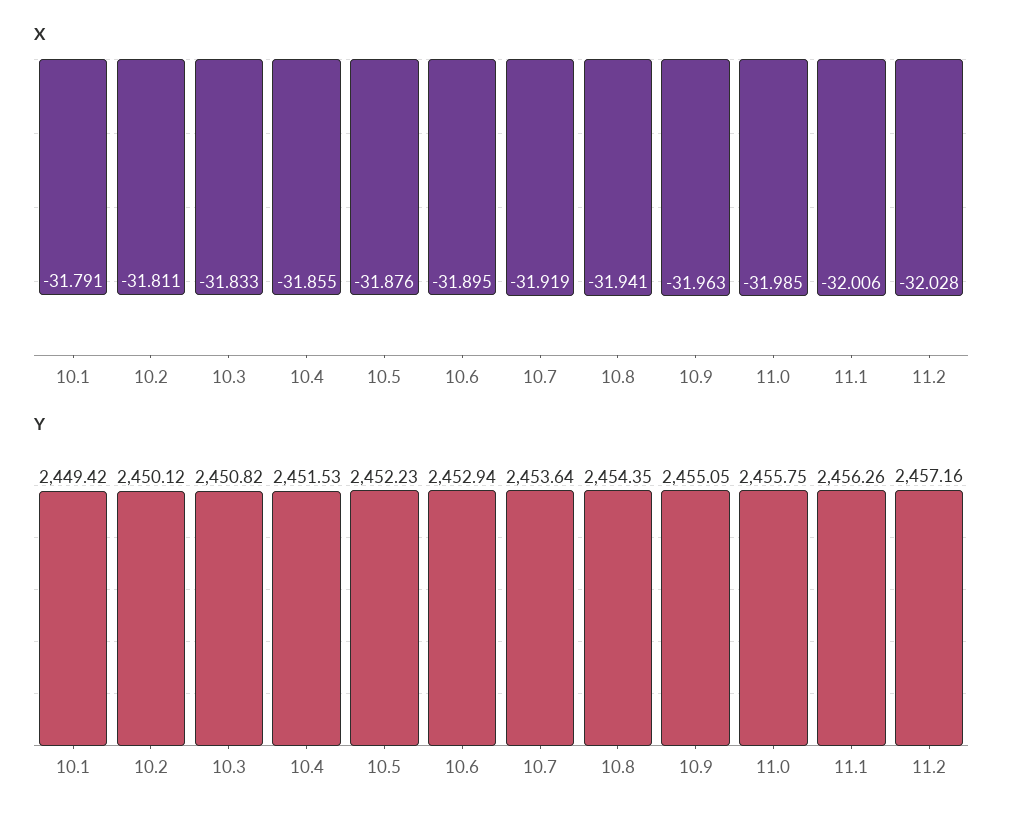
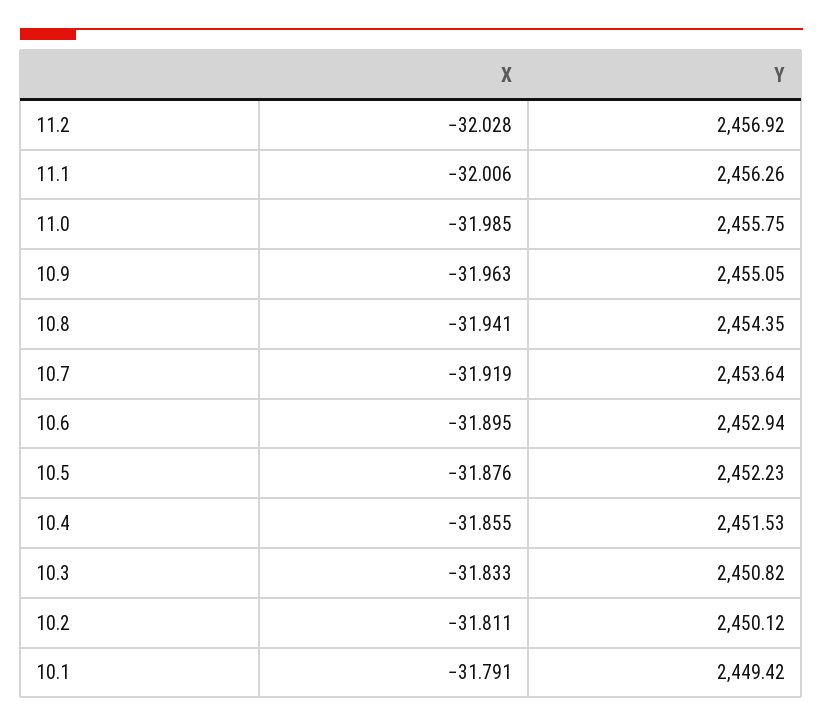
  {
    "X": {
      "10.1": -31.791,
      "10.2": -31.811,
      "10.3": -31.833,
      "10.4": -31.855,
      "10.5": -31.876,
      "10.6": -31.895,
      "10.7": -31.919,
      "10.8": -31.941,
      "10.9": -31.963,
      "11.0": -31.985,
      "11.1": -32.006,
      "11.2": -32.028
    },
    "Y": {
      "10.1": 2449.42,
      "10.2": 2450.12,
      "10.3": 2450.82,
      "10.4": 2451.53,
      "10.5": 2452.23,
      "10.6": 2452.94,
      "10.7": 2453.64,
      "10.8": 2454.35,
      "10.9": 2455.05,
      "11.0": 2455.75,
      "11.1": 2456.26,
-     "11.2": 2457.16
+     "11.2": 2456.92
    }
  }

